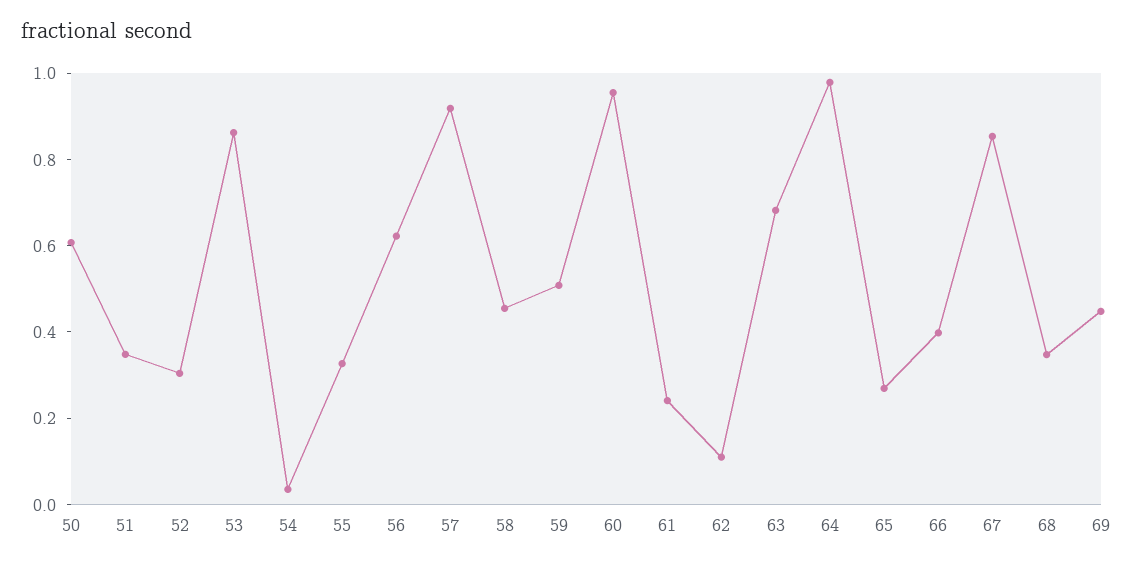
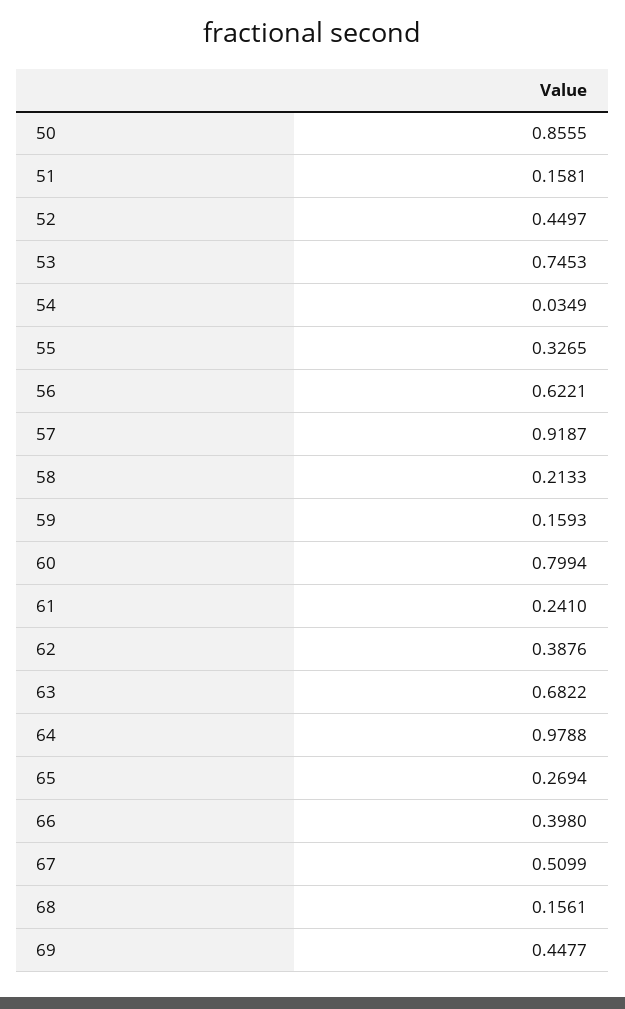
  {
-   "50": 0.6,
+   "50": 0.8555,
-   "51": 0.35,
+   "51": 0.1581,
-   "52": 0.3,
+   "52": 0.4497,
-   "53": 0.85,
+   "53": 0.7453,
    "54": 0.0349,
    "55": 0.3265,
    "56": 0.6221,
    "57": 0.9187,
-   "58": 0.45,
+   "58": 0.2133,
-   "59": 0.5,
+   "59": 0.1593,
-   "60": 0.95,
+   "60": 0.7994,
    "61": 0.241,
-   "62": 0.1,
+   "62": 0.3876,
    "63": 0.6822,
    "64": 0.9788,
    "65": 0.2694,
    "66": 0.398,
-   "67": 0.85,
+   "67": 0.5099,
-   "68": 0.35,
+   "68": 0.1561,
    "69": 0.4477
  }

